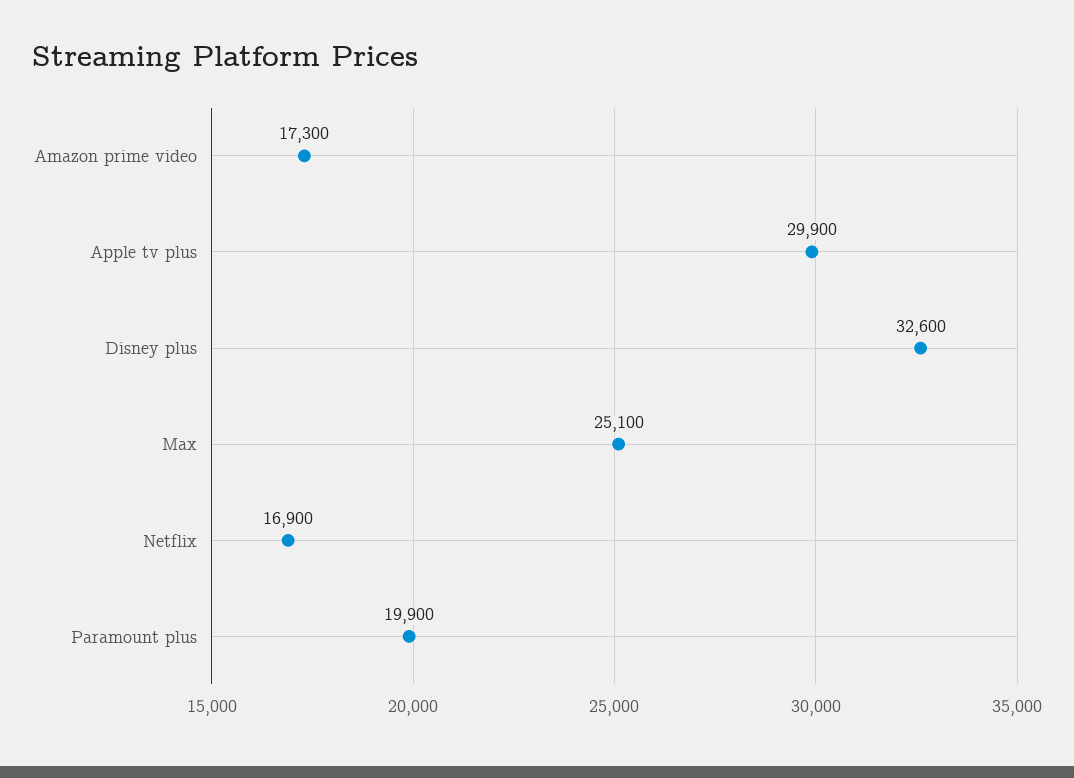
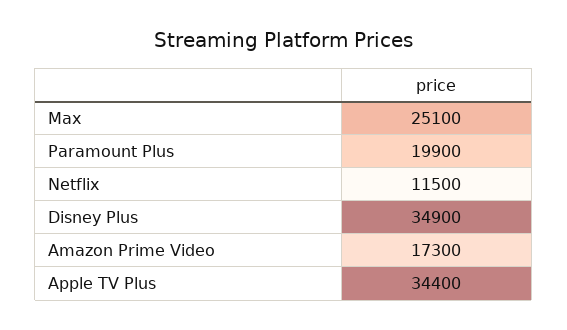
  {
    "Amazon prime video": 17300,
-   "Apple tv plus": 29900,
+   "Apple tv plus": 34400,
-   "Disney plus": 32600,
+   "Disney plus": 34900,
    "Max": 25100,
-   "Netflix": 16900,
+   "Netflix": 11500,
    "Paramount plus": 19900
  }

